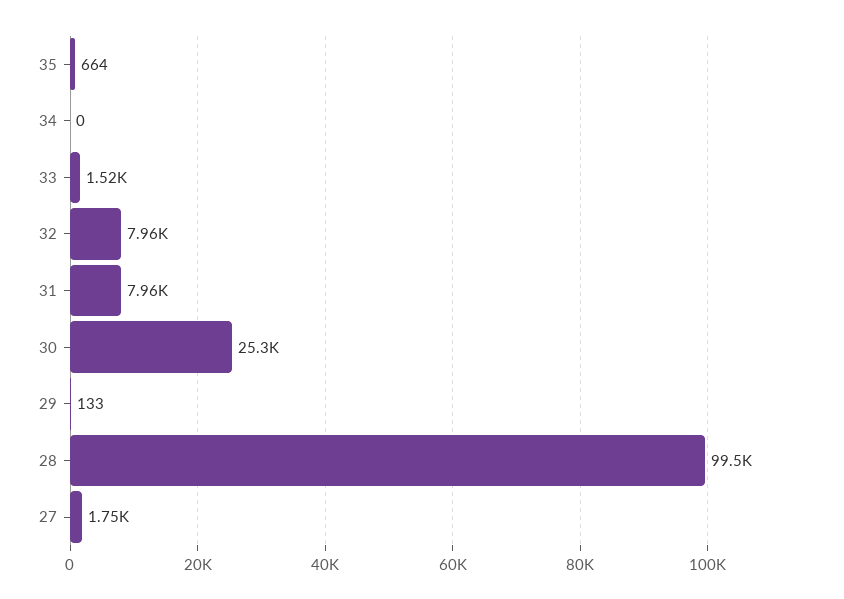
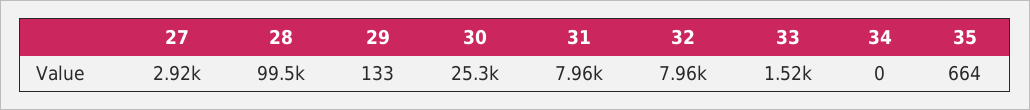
  {
    "35": 664,
    "34": 0,
    "33": 1520,
    "32": 7960,
    "31": 7960,
    "30": 25300,
    "29": 133,
    "28": 99500,
-   "27": 1750
+   "27": 2920
  }

